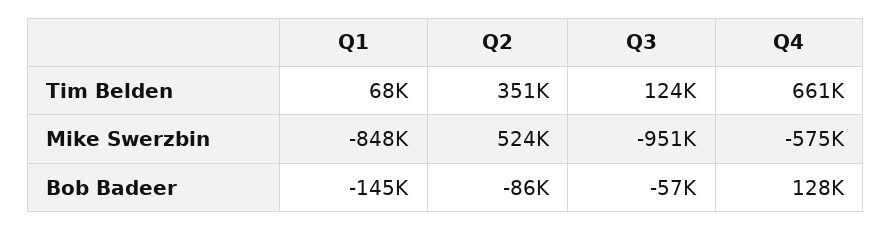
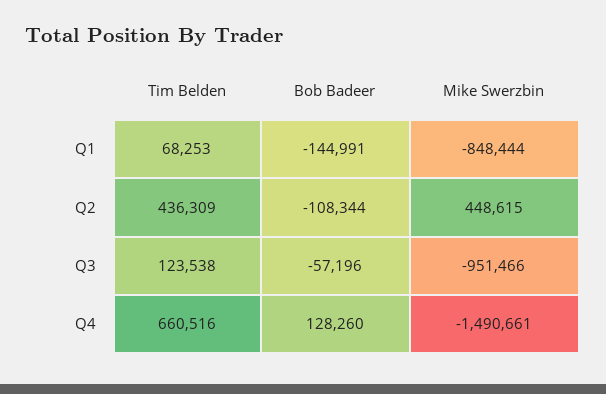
  {
    "Q1": {
      "Tim Belden": 68253,
      "Mike Swerzbin": -848444,
      "Bob Badeer": -144991
    },
    "Q2": {
-     "Tim Belden": 351000,
+     "Tim Belden": 436309,
-     "Mike Swerzbin": 524000,
+     "Mike Swerzbin": 448615,
-     "Bob Badeer": -86000
+     "Bob Badeer": -108344
    },
    "Q3": {
      "Tim Belden": 123538,
      "Mike Swerzbin": -951466,
      "Bob Badeer": -57196
    },
    "Q4": {
      "Tim Belden": 660516,
-     "Mike Swerzbin": -575000,
+     "Mike Swerzbin": -1490661,
      "Bob Badeer": 128260
    }
  }

